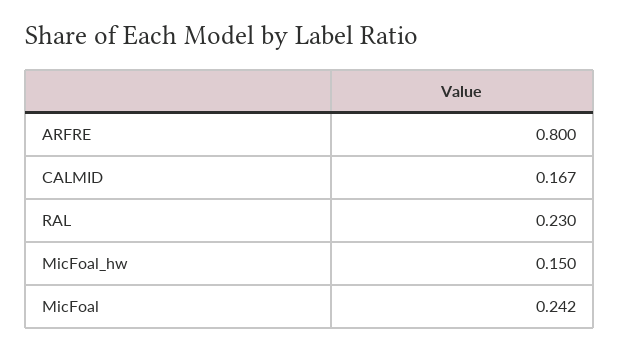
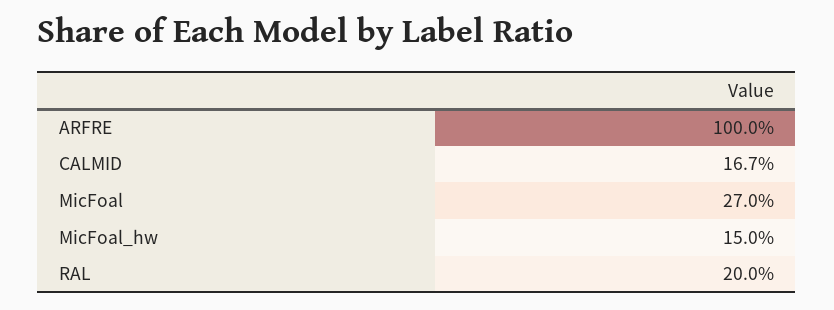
  {
-   "ARFRE": 0.8,
+   "ARFRE": 1,
    "CALMID": 0.167,
-   "RAL": 0.23,
+   "RAL": 0.2,
    "MicFoal_hw": 0.15,
-   "MicFoal": 0.242
+   "MicFoal": 0.27
  }

